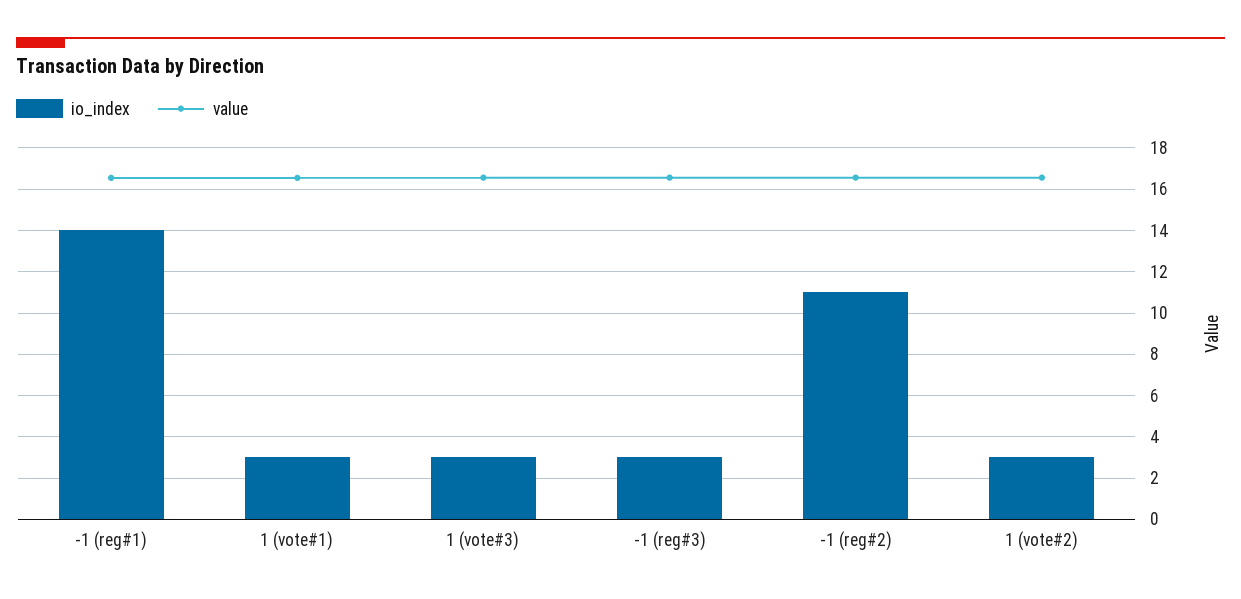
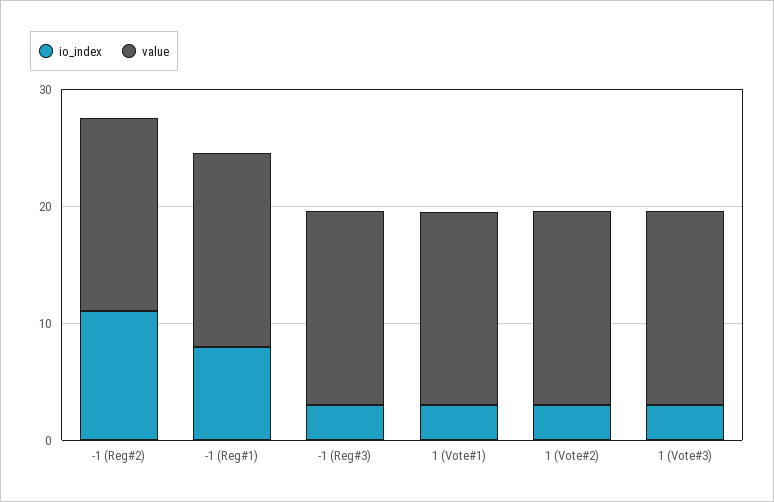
  {
    "io_index": {
-     "-1 (reg#1)": 14,
+     "-1 (reg#1)": 8,
      "1 (vote#1)": 3,
      "1 (vote#3)": 3,
      "-1 (reg#3)": 3,
      "-1 (reg#2)": 11,
      "1 (vote#2)": 3
    },
    "value": {
      "-1 (reg#1)": 16.5,
      "1 (vote#1)": 16.5,
      "1 (vote#3)": 16.5,
      "-1 (reg#3)": 16.5,
      "-1 (reg#2)": 16.5,
      "1 (vote#2)": 16.5
    }
  }

